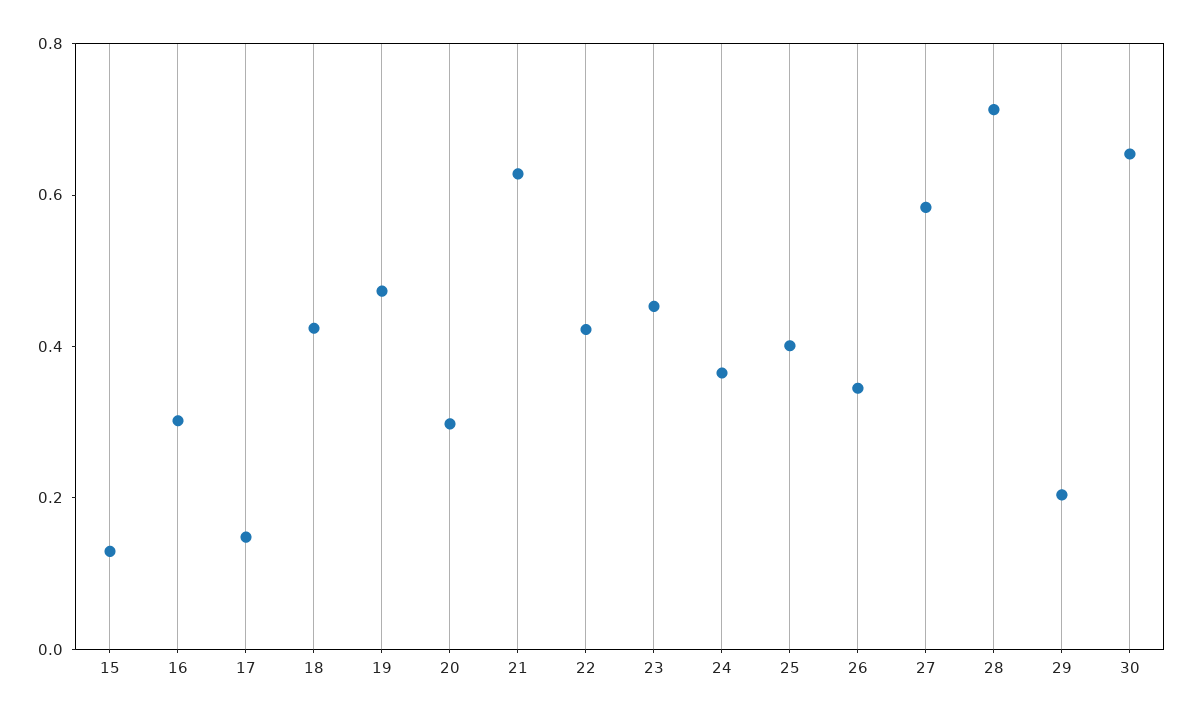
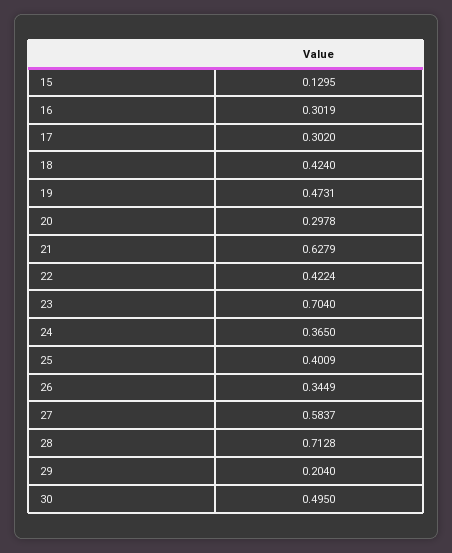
  {
    "15": 0.1295,
    "16": 0.3019,
-   "17": 0.15,
+   "17": 0.302,
    "18": 0.424,
    "19": 0.4731,
    "20": 0.2978,
    "21": 0.6279,
    "22": 0.4224,
-   "23": 0.45,
+   "23": 0.704,
    "24": 0.365,
    "25": 0.4009,
    "26": 0.3449,
    "27": 0.5837,
    "28": 0.7128,
    "29": 0.204,
-   "30": 0.65
+   "30": 0.495
  }

